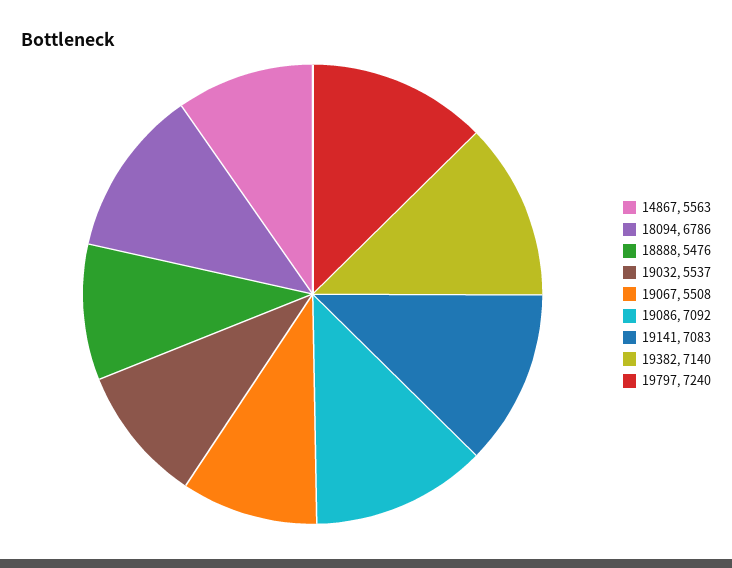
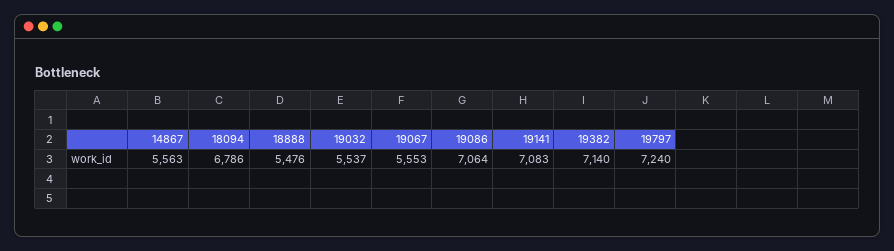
  {
    "14867": 5563,
    "18094": 6786,
    "18888": 5476,
    "19032": 5537,
-   "19067": 5508,
+   "19067": 5553,
-   "19086": 7092,
+   "19086": 7064,
    "19141": 7083,
    "19382": 7140,
    "19797": 7240
  }

